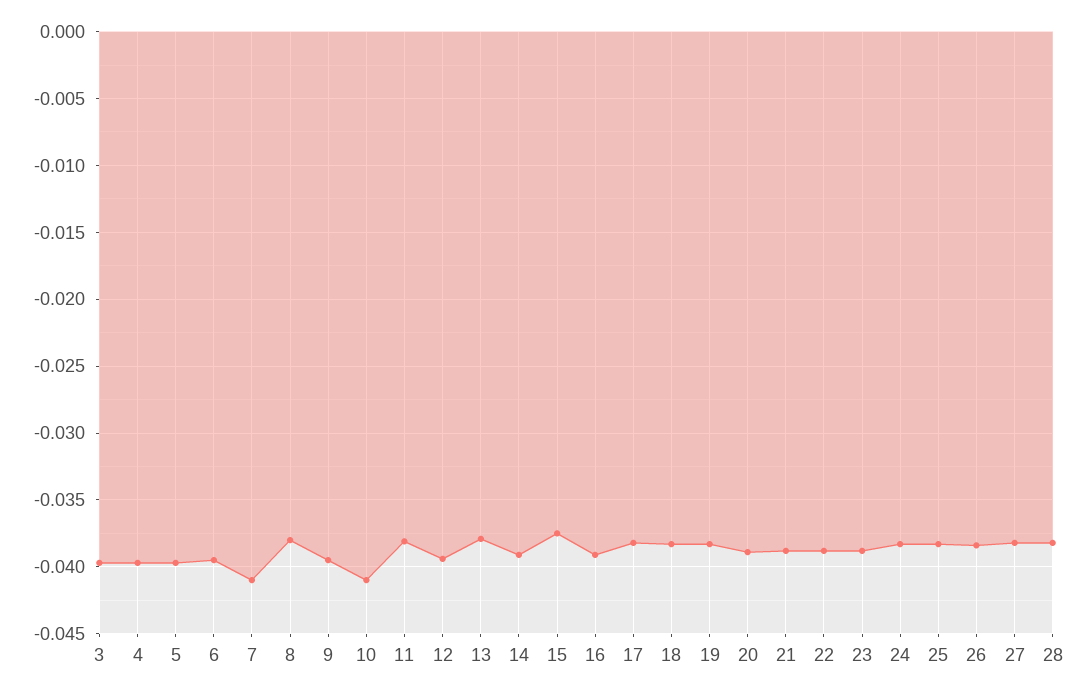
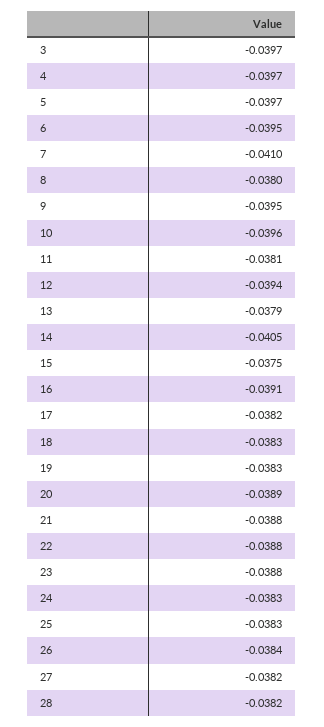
  {
    "3": -0.0397,
    "4": -0.0397,
    "5": -0.0397,
    "6": -0.0395,
    "7": -0.041,
    "8": -0.038,
    "9": -0.0395,
-   "10": -0.041,
+   "10": -0.0396,
    "11": -0.0381,
    "12": -0.0394,
    "13": -0.0379,
-   "14": -0.039,
+   "14": -0.0405,
    "15": -0.0375,
    "16": -0.0391,
    "17": -0.0382,
    "18": -0.0383,
    "19": -0.0383,
    "20": -0.0389,
    "21": -0.0388,
    "22": -0.0388,
    "23": -0.0388,
    "24": -0.0383,
    "25": -0.0383,
    "26": -0.0384,
    "27": -0.0382,
    "28": -0.0382
  }

